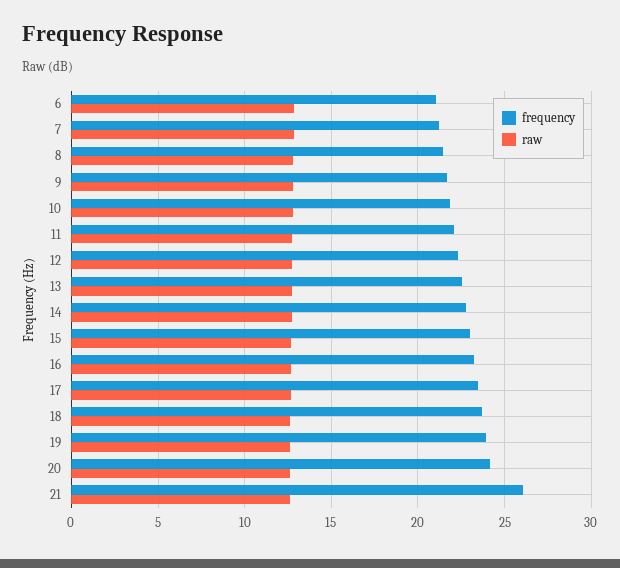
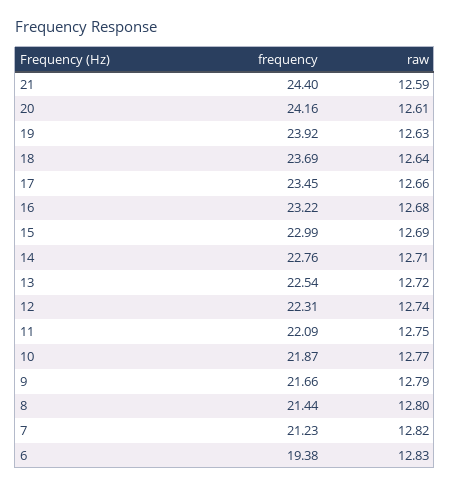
  {
    "frequency": {
-     "6": 21,
+     "6": 19.38,
      "7": 21.23,
      "8": 21.44,
      "9": 21.66,
      "10": 21.87,
      "11": 22.09,
      "12": 22.31,
      "13": 22.54,
      "14": 22.76,
      "15": 22.99,
      "16": 23.22,
      "17": 23.45,
      "18": 23.69,
      "19": 23.92,
      "20": 24.16,
-     "21": 26
+     "21": 24.4
    },
    "raw": {
      "6": 12.83,
      "7": 12.82,
      "8": 12.8,
      "9": 12.79,
      "10": 12.77,
      "11": 12.75,
      "12": 12.74,
      "13": 12.72,
      "14": 12.71,
      "15": 12.69,
      "16": 12.68,
      "17": 12.66,
      "18": 12.64,
      "19": 12.63,
      "20": 12.61,
      "21": 12.59
    }
  }

